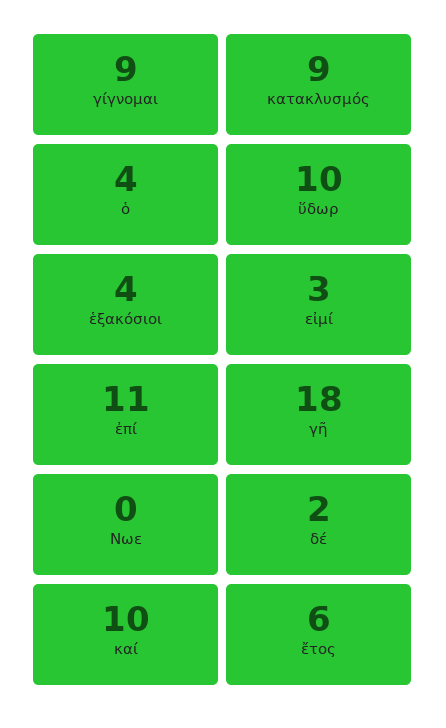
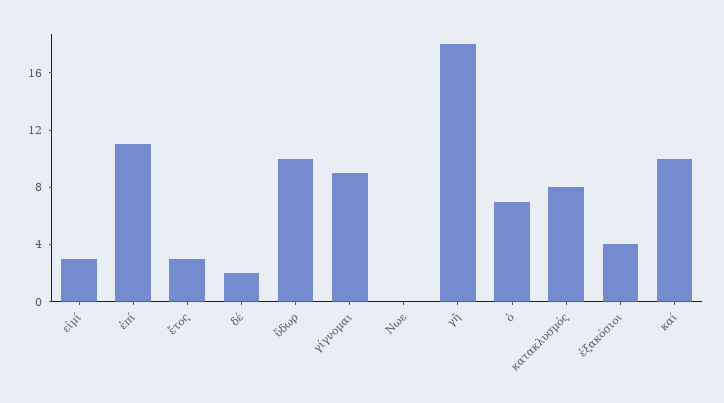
  {
    "γίγνομαι": 9,
-   "κατακλυσμός": 9,
+   "κατακλυσμός": 8,
-   "ὁ": 4,
+   "ὁ": 7,
    "ὕδωρ": 10,
    "ἑξακόσιοι": 4,
    "εἰμί": 3,
    "ἐπί": 11,
    "γῆ": 18,
    "Νωε": 0,
    "δέ": 2,
    "καί": 10,
-   "ἔτος": 6
+   "ἔτος": 3
  }

